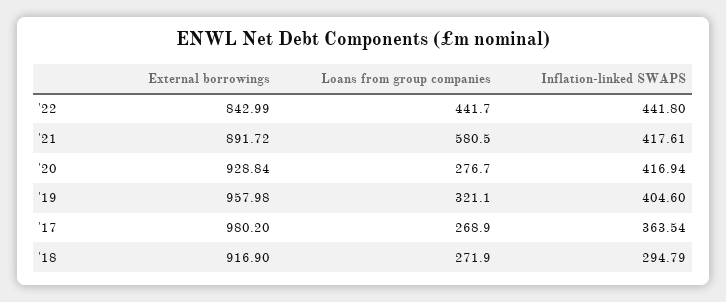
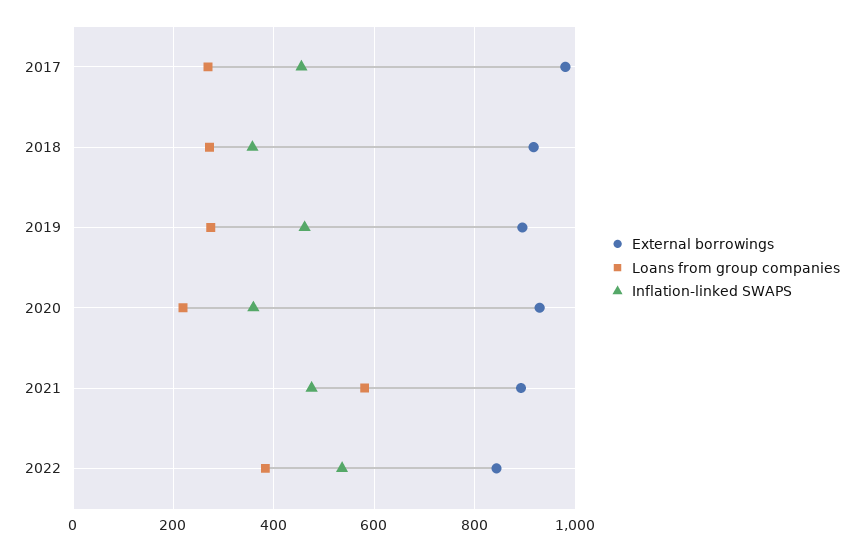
  {
    "External borrowings": {
      "'22": 842.99,
      "'21": 891.72,
      "'20": 928.84,
-     "'19": 957.98,
+     "'19": 900,
      "'17": 980.2,
      "'18": 916.9
    },
    "Loans from group companies": {
-     "'22": 441.7,
+     "'22": 380,
      "'21": 580.5,
-     "'20": 276.7,
+     "'20": 220,
-     "'19": 321.1,
+     "'19": 280,
      "'17": 268.9,
      "'18": 271.9
    },
    "Inflation-linked SWAPS": {
-     "'22": 441.8,
+     "'22": 540,
-     "'21": 417.61,
+     "'21": 480,
-     "'20": 416.94,
+     "'20": 360,
-     "'19": 404.6,
+     "'19": 460,
-     "'17": 363.54,
+     "'17": 460,
-     "'18": 294.79
+     "'18": 360
    }
  }

